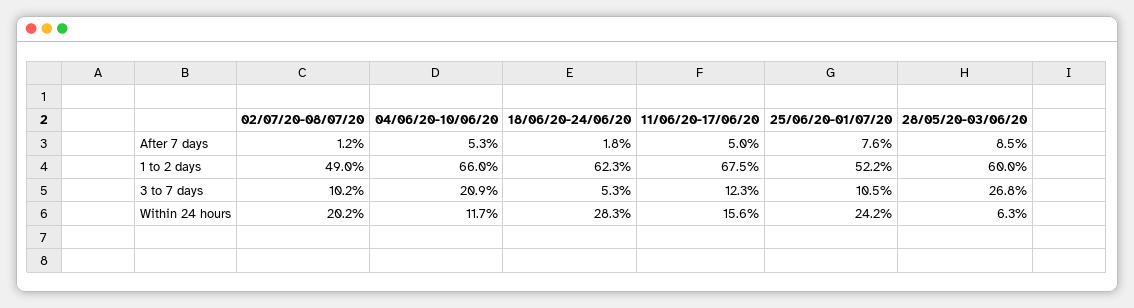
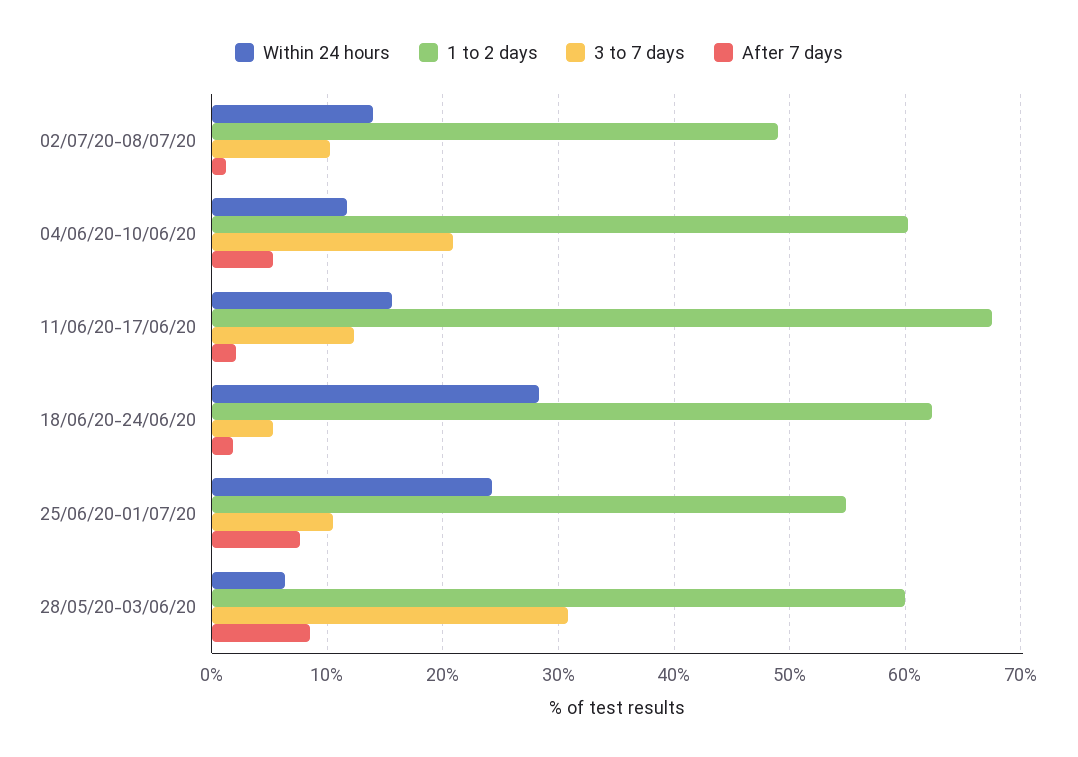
  {
    "After 7 days": {
      "02/07/20-08/07/20": 1.2,
      "04/06/20-10/06/20": 5.3,
      "18/06/20-24/06/20": 1.8,
-     "11/06/20-17/06/20": 5,
+     "11/06/20-17/06/20": 2,
      "25/06/20-01/07/20": 7.6,
      "28/05/20-03/06/20": 8.5
    },
    "1 to 2 days": {
      "02/07/20-08/07/20": 49,
-     "04/06/20-10/06/20": 66,
+     "04/06/20-10/06/20": 60,
      "18/06/20-24/06/20": 62.3,
      "11/06/20-17/06/20": 67.5,
-     "25/06/20-01/07/20": 52.2,
+     "25/06/20-01/07/20": 55,
      "28/05/20-03/06/20": 60
    },
    "3 to 7 days": {
      "02/07/20-08/07/20": 10.2,
      "04/06/20-10/06/20": 20.9,
      "18/06/20-24/06/20": 5.3,
      "11/06/20-17/06/20": 12.3,
      "25/06/20-01/07/20": 10.5,
-     "28/05/20-03/06/20": 26.8
+     "28/05/20-03/06/20": 31
    },
    "Within 24 hours": {
-     "02/07/20-08/07/20": 20.2,
+     "02/07/20-08/07/20": 14,
      "04/06/20-10/06/20": 11.7,
      "18/06/20-24/06/20": 28.3,
      "11/06/20-17/06/20": 15.6,
      "25/06/20-01/07/20": 24.2,
      "28/05/20-03/06/20": 6.3
    }
  }

